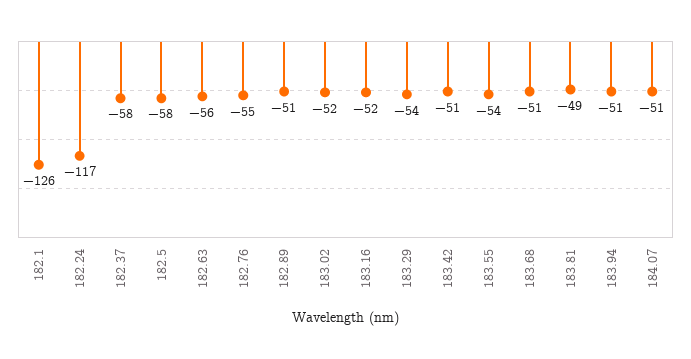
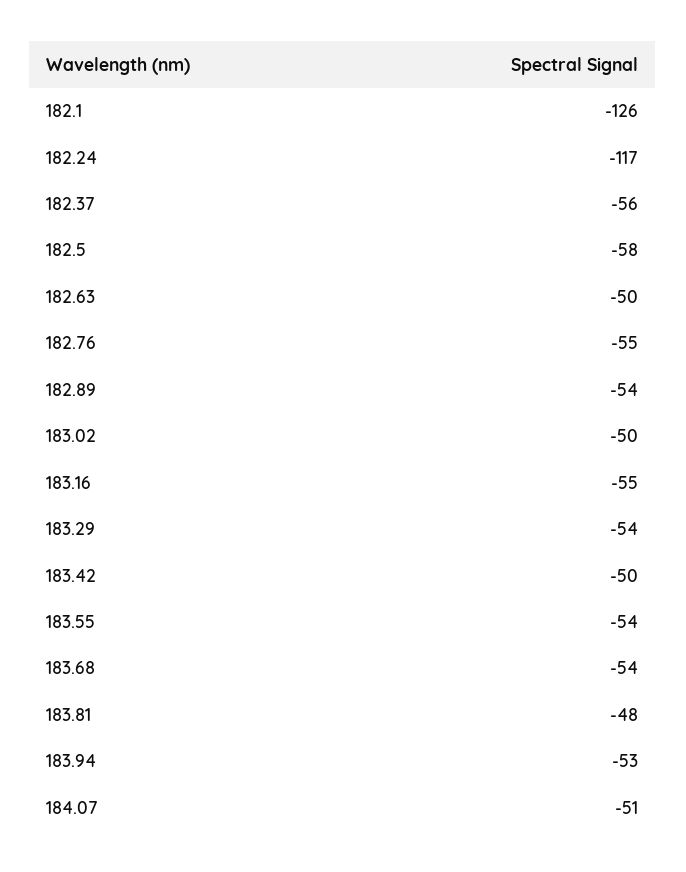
  {
    "182.1": -126,
    "182.24": -117,
-   "182.37": -58,
+   "182.37": -56,
    "182.5": -58,
-   "182.63": -56,
+   "182.63": -50,
    "182.76": -55,
-   "182.89": -51,
+   "182.89": -54,
-   "183.02": -52,
+   "183.02": -50,
-   "183.16": -52,
+   "183.16": -55,
    "183.29": -54,
-   "183.42": -51,
+   "183.42": -50,
    "183.55": -54,
-   "183.68": -51,
+   "183.68": -54,
-   "183.81": -49,
+   "183.81": -48,
-   "183.94": -51,
+   "183.94": -53,
    "184.07": -51
  }

